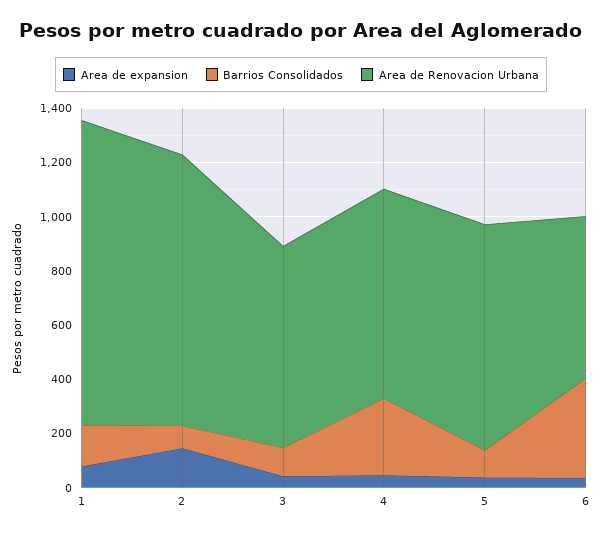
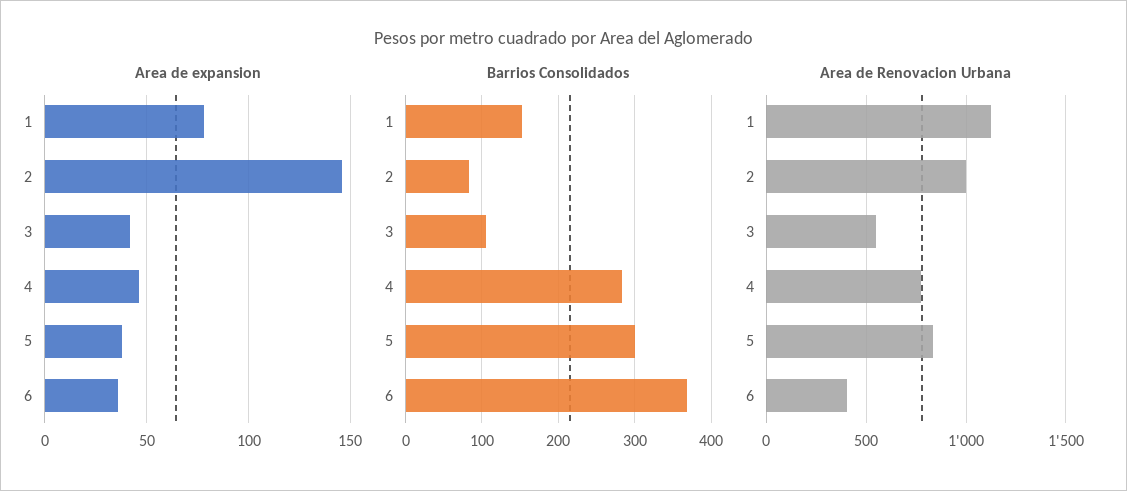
  {
    "Area de expansion": {
      "1": 80,
      "2": 145,
      "3": 40,
      "4": 45,
      "5": 40,
      "6": 35
    },
    "Barrios Consolidados": {
      "1": 150,
      "2": 80,
      "3": 110,
      "4": 280,
-     "5": 100,
+     "5": 300,
      "6": 370
    },
    "Area de Renovacion Urbana": {
      "1": 1100,
      "2": 1000,
-     "3": 750,
+     "3": 550,
      "4": 750,
      "5": 850,
-     "6": 600
+     "6": 400
    }
  }

